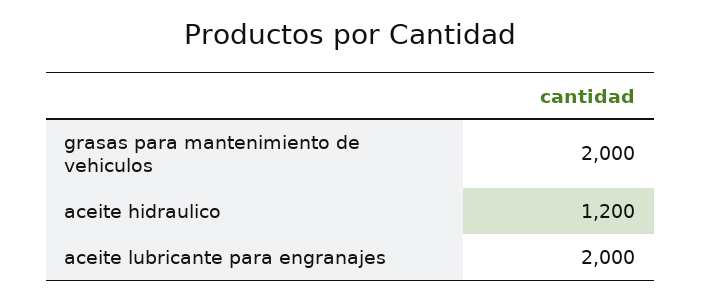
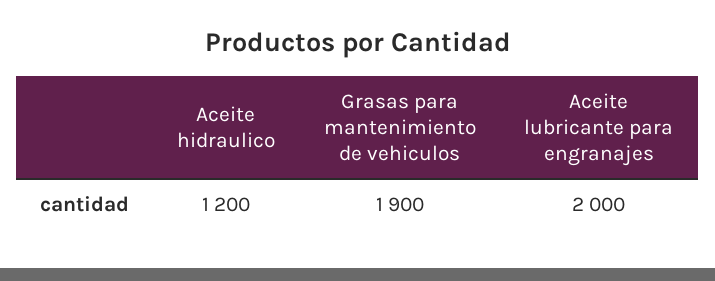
  {
-   "grasas para mantenimiento de vehiculos": 2000,
+   "grasas para mantenimiento de vehiculos": 1900,
    "aceite hidraulico": 1200,
    "aceite lubricante para engranajes": 2000
  }

